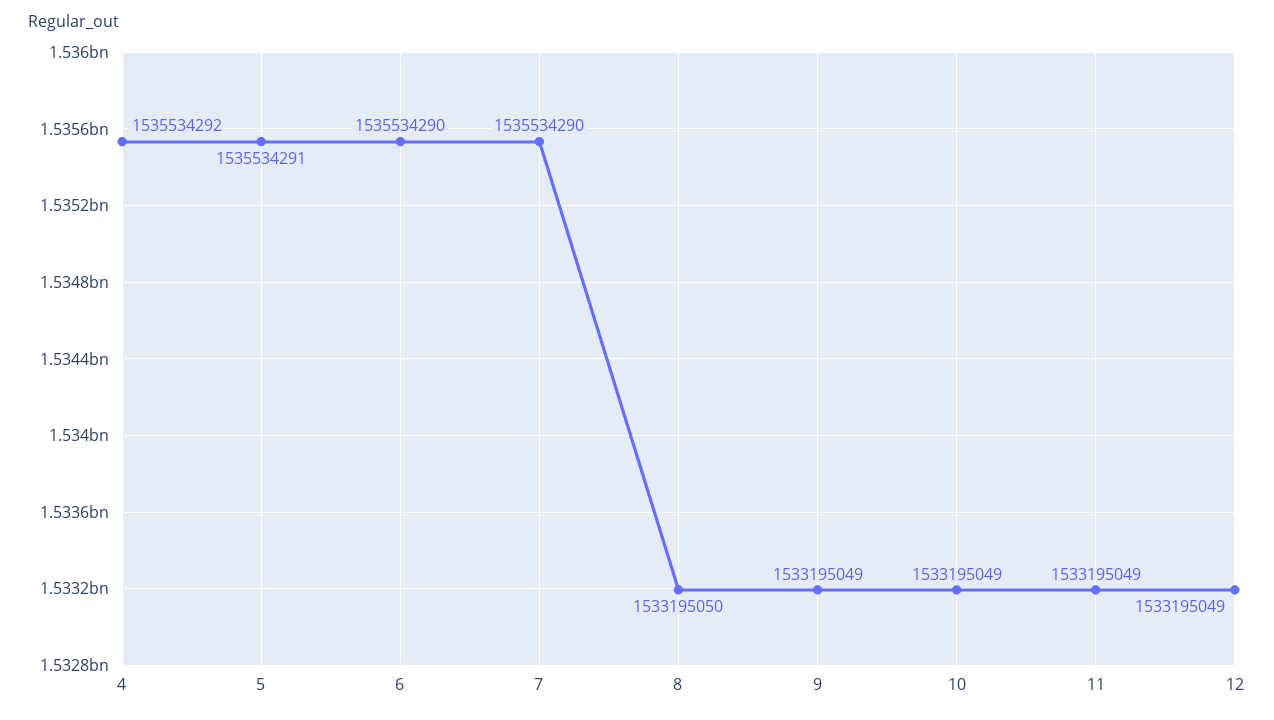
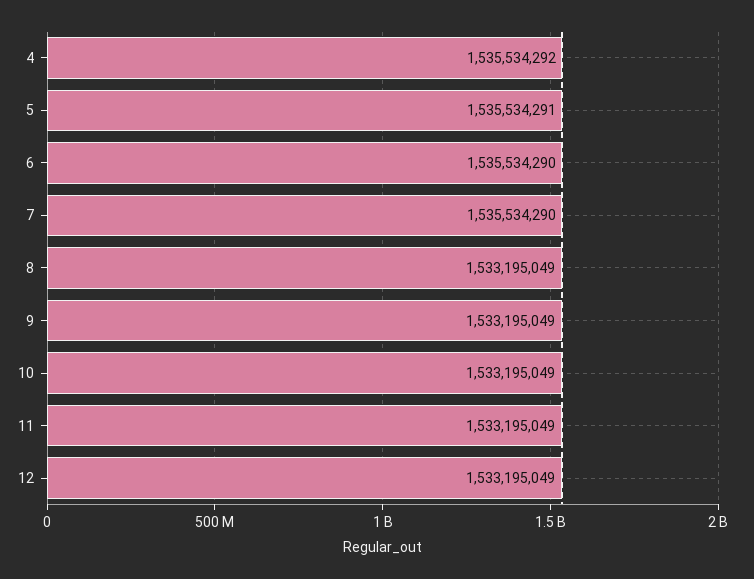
  {
    "4": 1535534292,
    "5": 1535534291,
    "6": 1535534290,
    "7": 1535534290,
-   "8": 1533195050,
+   "8": 1533195049,
    "9": 1533195049,
    "10": 1533195049,
    "11": 1533195049,
    "12": 1533195049
  }

